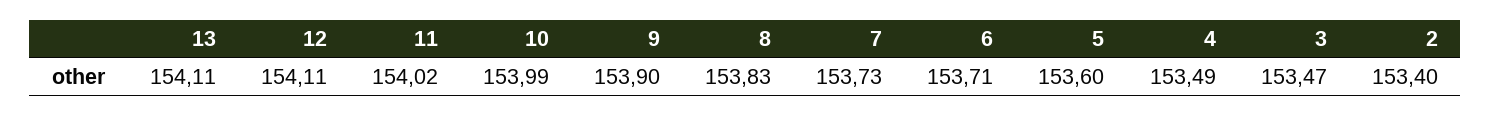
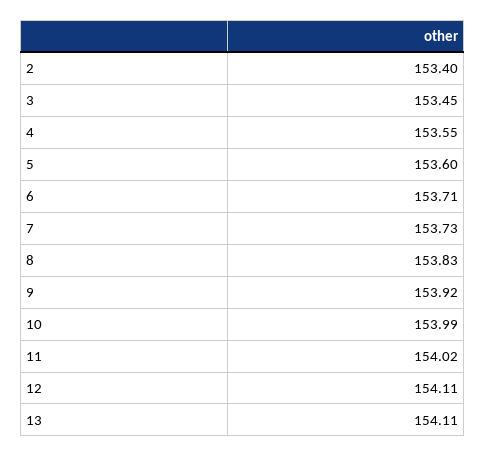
  {
    "13": 154.11,
    "12": 154.11,
    "11": 154.02,
    "10": 153.99,
-   "9": 153.9,
+   "9": 153.92,
    "8": 153.83,
    "7": 153.73,
    "6": 153.71,
    "5": 153.6,
-   "4": 153.49,
+   "4": 153.55,
-   "3": 153.47,
+   "3": 153.45,
    "2": 153.4
  }

